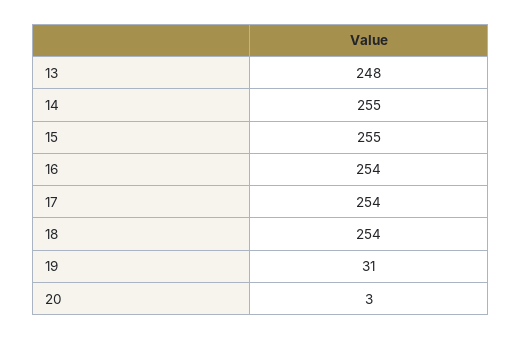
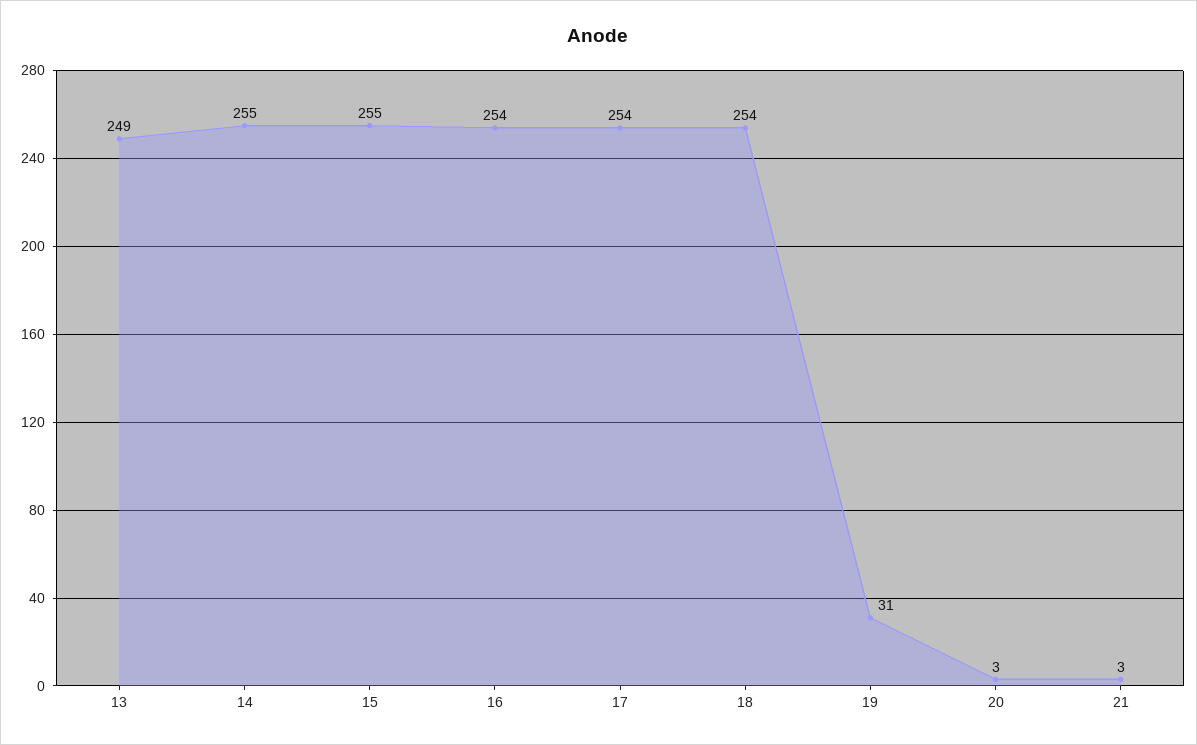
  {
-   "13": 248,
+   "13": 249,
    "14": 255,
    "15": 255,
    "16": 254,
    "17": 254,
    "18": 254,
    "19": 31,
-   "20": 3
+   "20": 3,
+   "21": 3
  }

